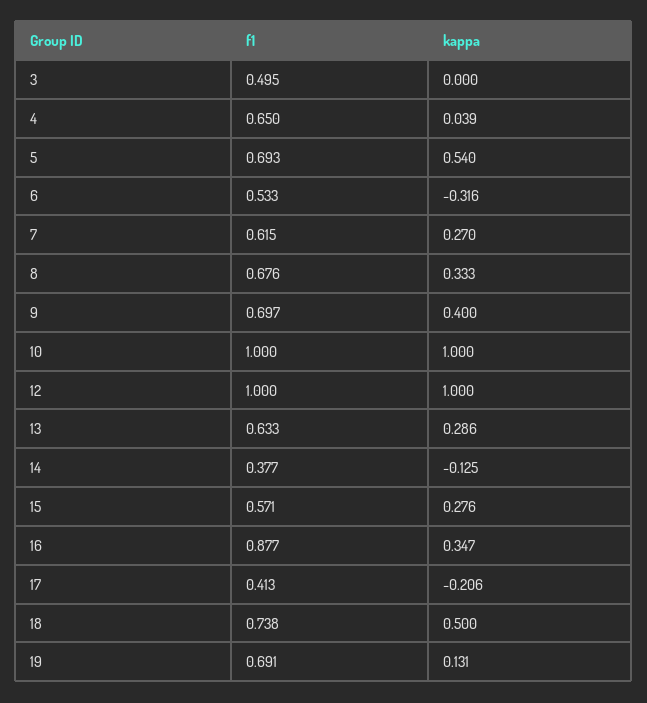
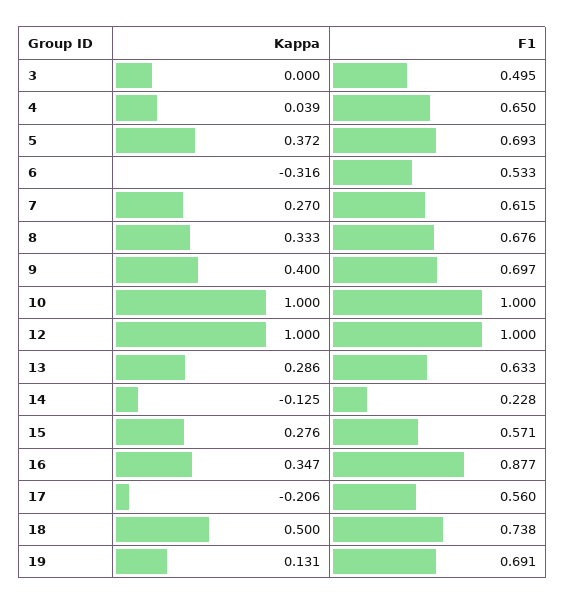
  {
    "f1": {
      "3": 0.495,
      "4": 0.65,
      "5": 0.693,
      "6": 0.533,
      "7": 0.615,
      "8": 0.676,
      "9": 0.697,
      "10": 1,
      "12": 1,
      "13": 0.633,
-     "14": 0.377,
+     "14": 0.228,
      "15": 0.571,
      "16": 0.877,
-     "17": 0.413,
+     "17": 0.56,
      "18": 0.738,
      "19": 0.691
    },
    "kappa": {
      "3": 0,
      "4": 0.039,
-     "5": 0.54,
+     "5": 0.372,
      "6": -0.316,
      "7": 0.27,
      "8": 0.333,
      "9": 0.4,
      "10": 1,
      "12": 1,
      "13": 0.286,
      "14": -0.125,
      "15": 0.276,
      "16": 0.347,
      "17": -0.206,
      "18": 0.5,
      "19": 0.131
    }
  }

